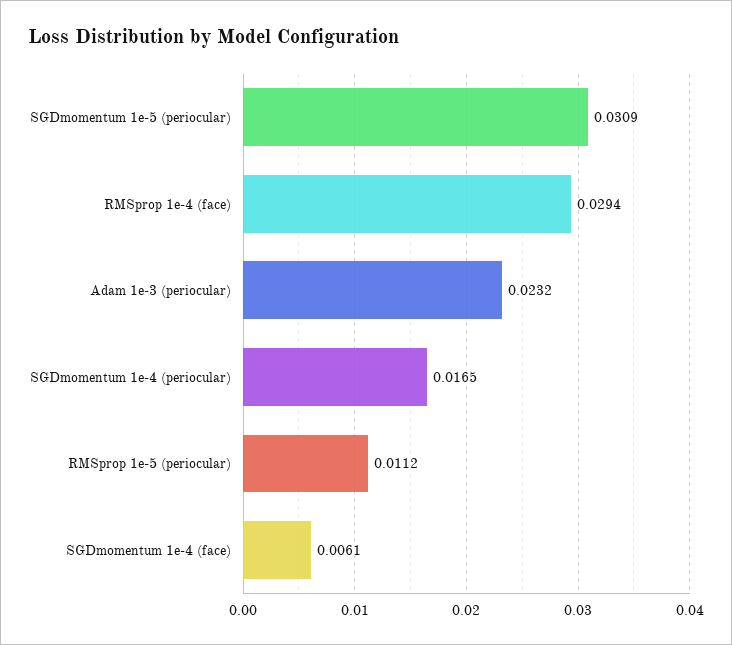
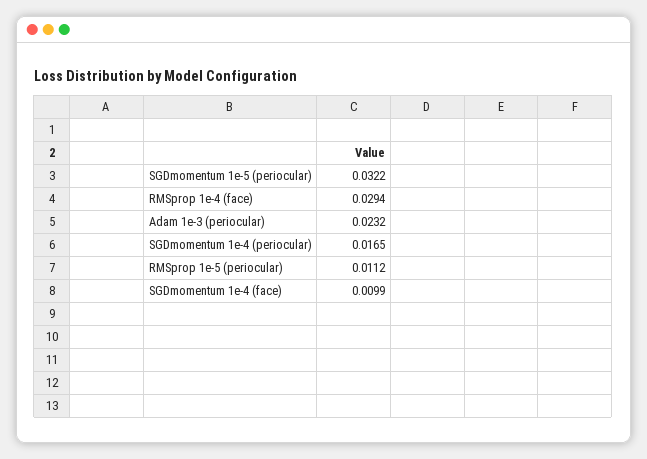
  {
-   "SGDmomentum 1e-5 (periocular)": 0.0309,
+   "SGDmomentum 1e-5 (periocular)": 0.0322,
    "RMSprop 1e-4 (face)": 0.0294,
    "Adam 1e-3 (periocular)": 0.0232,
    "SGDmomentum 1e-4 (periocular)": 0.0165,
    "RMSprop 1e-5 (periocular)": 0.0112,
-   "SGDmomentum 1e-4 (face)": 0.0061
+   "SGDmomentum 1e-4 (face)": 0.0099
  }

